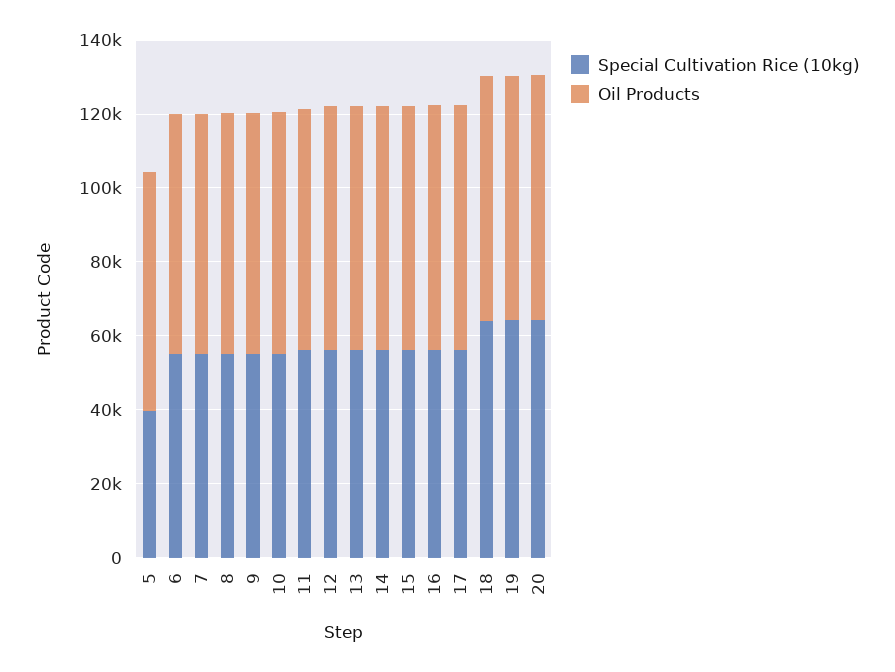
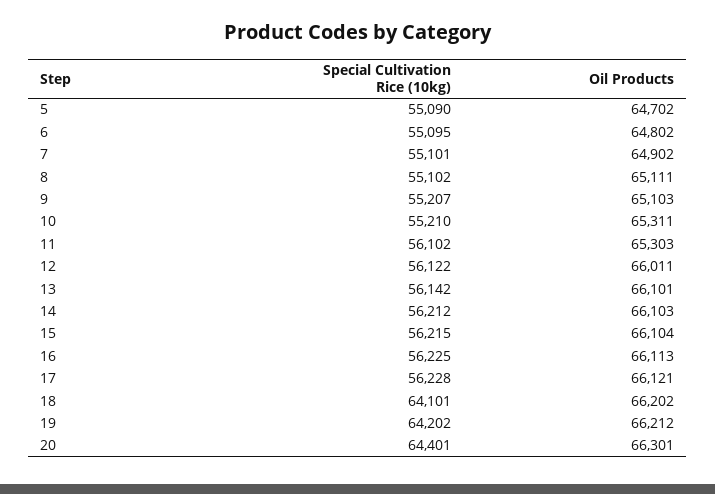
  {
    "Special Cultivation Rice (10kg)": {
-     "5": 40000,
+     "5": 55090,
      "6": 55095,
      "7": 55101,
      "8": 55102,
      "9": 55207,
      "10": 55210,
      "11": 56102,
      "12": 56122,
      "13": 56142,
      "14": 56212,
      "15": 56215,
      "16": 56225,
      "17": 56228,
      "18": 64101,
      "19": 64202,
      "20": 64401
    },
    "Oil Products": {
      "5": 64702,
      "6": 64802,
      "7": 64902,
      "8": 65111,
      "9": 65103,
      "10": 65311,
      "11": 65303,
      "12": 66011,
      "13": 66101,
      "14": 66103,
      "15": 66104,
      "16": 66113,
      "17": 66121,
      "18": 66202,
      "19": 66212,
      "20": 66301
    }
  }

